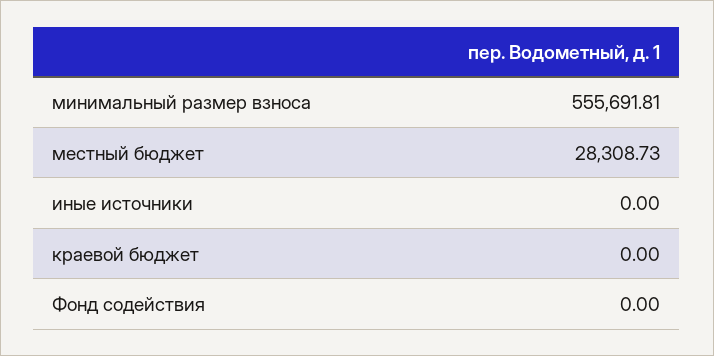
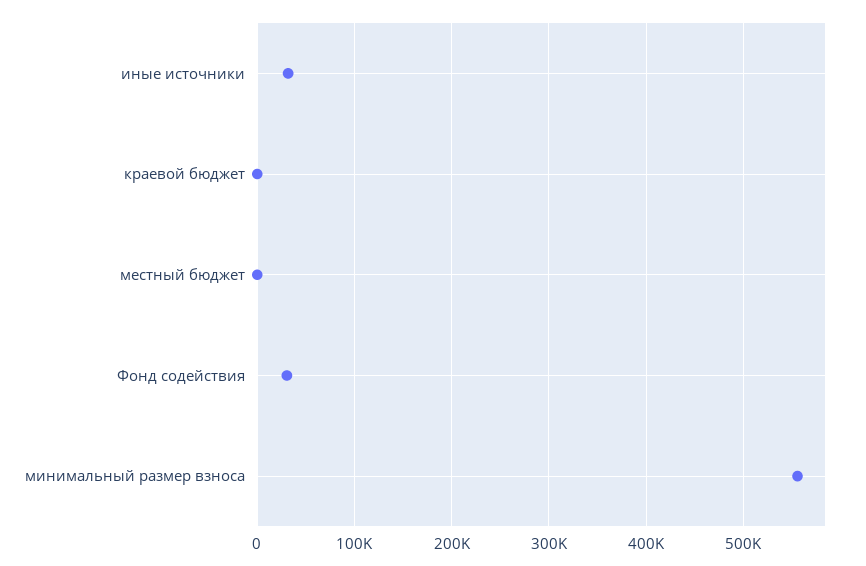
  {
    "минимальный размер взноса": 555691.81,
-   "местный бюджет": 28308.73,
+   "местный бюджет": 0,
-   "иные источники": 0,
+   "иные источники": 30000,
    "краевой бюджет": 0,
-   "Фонд содействия": 0
+   "Фонд содействия": 30000
  }

